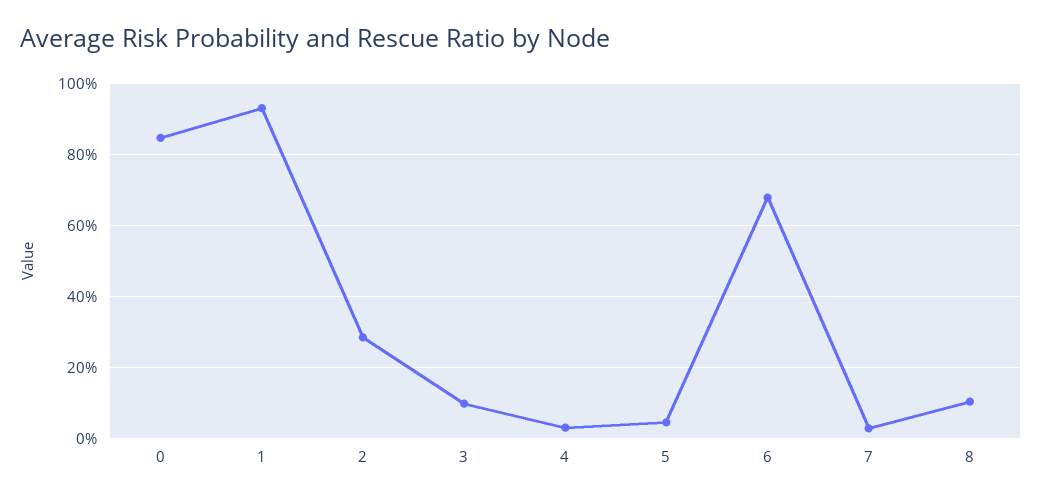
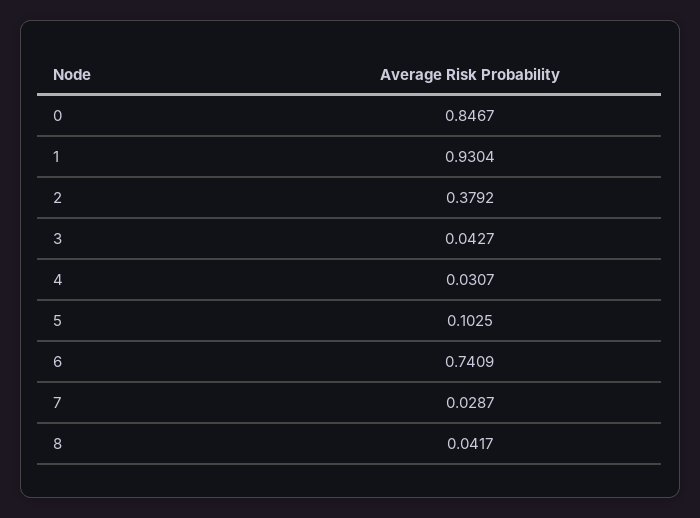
  {
    "0": 0.8467,
    "1": 0.9304,
-   "2": 0.28,
+   "2": 0.3792,
-   "3": 0.1,
+   "3": 0.0427,
    "4": 0.0307,
-   "5": 0.04,
+   "5": 0.1025,
-   "6": 0.68,
+   "6": 0.7409,
    "7": 0.0287,
-   "8": 0.1
+   "8": 0.0417
  }

